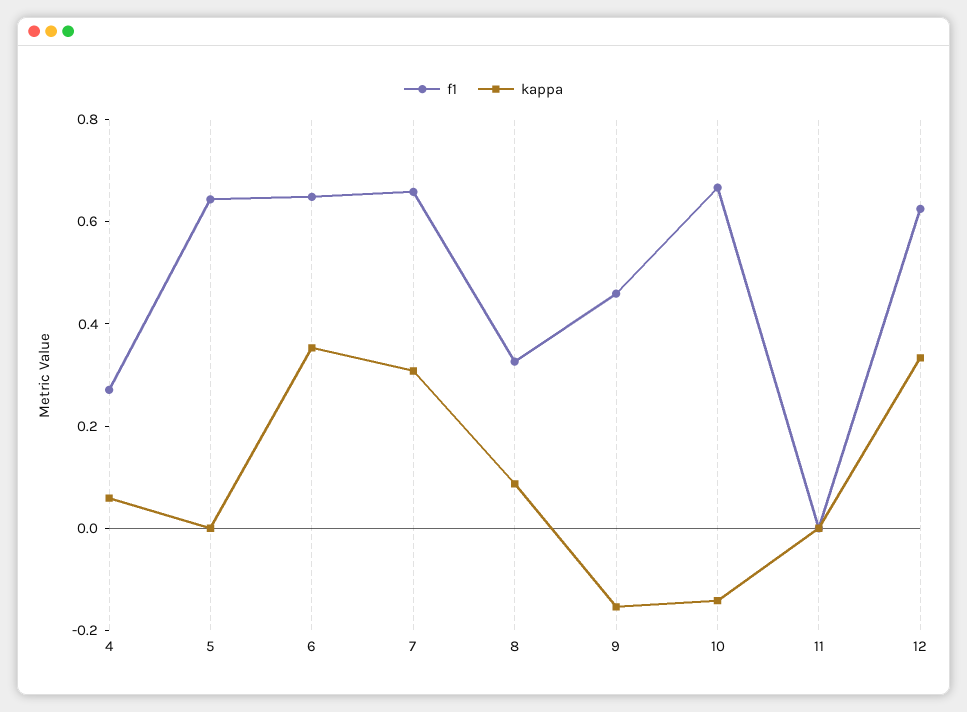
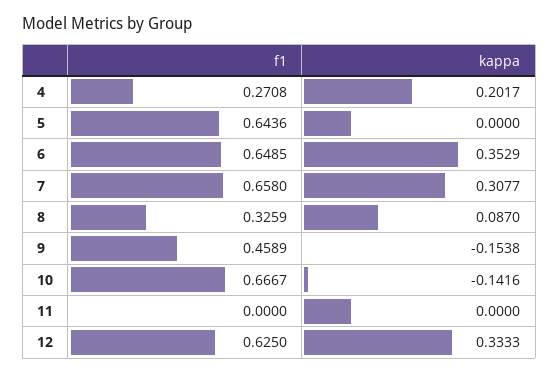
  {
    "f1": {
      "4": 0.2708,
      "5": 0.6436,
      "6": 0.6485,
      "7": 0.658,
      "8": 0.3259,
      "9": 0.4589,
      "10": 0.6667,
      "11": 0,
      "12": 0.625
    },
    "kappa": {
-     "4": 0.05,
+     "4": 0.2017,
      "5": 0,
      "6": 0.3529,
      "7": 0.3077,
      "8": 0.087,
      "9": -0.1538,
      "10": -0.1416,
      "11": 0,
      "12": 0.3333
    }
  }

